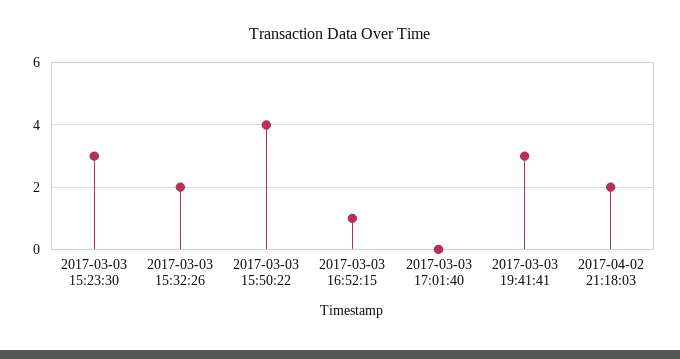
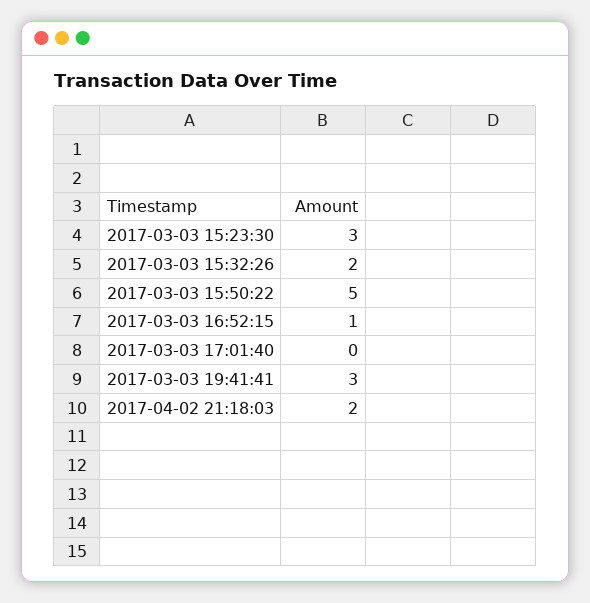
  {
    "2017-03-03 15:23:30": 3,
    "2017-03-03 15:32:26": 2,
-   "2017-03-03 15:50:22": 4,
+   "2017-03-03 15:50:22": 5,
    "2017-03-03 16:52:15": 1,
    "2017-03-03 17:01:40": 0,
    "2017-03-03 19:41:41": 3,
    "2017-04-02 21:18:03": 2
  }

